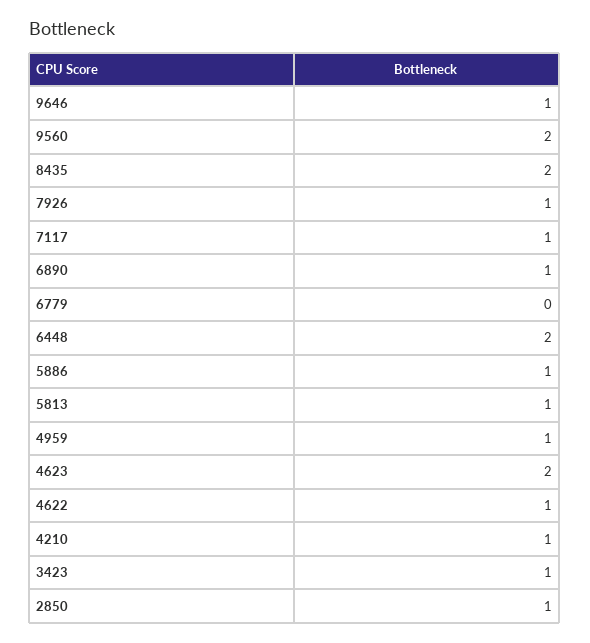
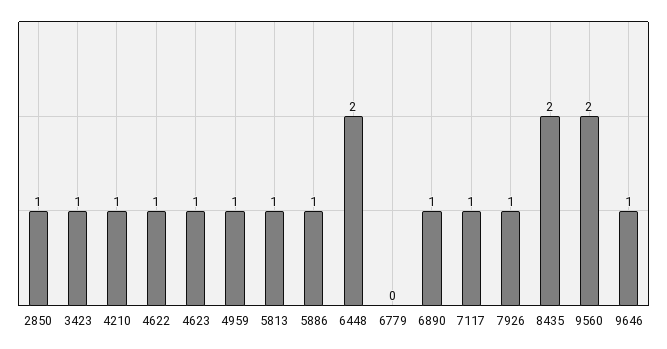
  {
    "9646": 1,
    "9560": 2,
    "8435": 2,
    "7926": 1,
    "7117": 1,
    "6890": 1,
    "6779": 0,
    "6448": 2,
    "5886": 1,
    "5813": 1,
    "4959": 1,
-   "4623": 2,
+   "4623": 1,
    "4622": 1,
    "4210": 1,
    "3423": 1,
    "2850": 1
  }

